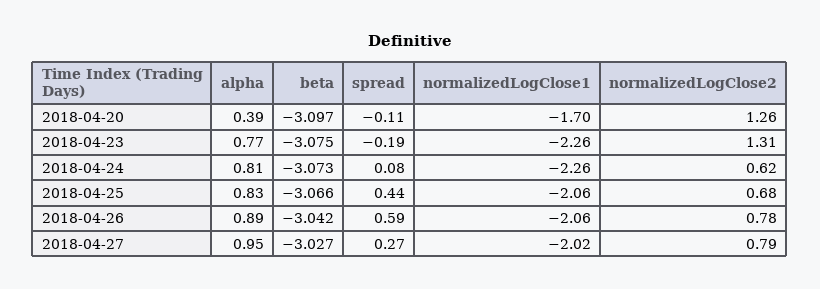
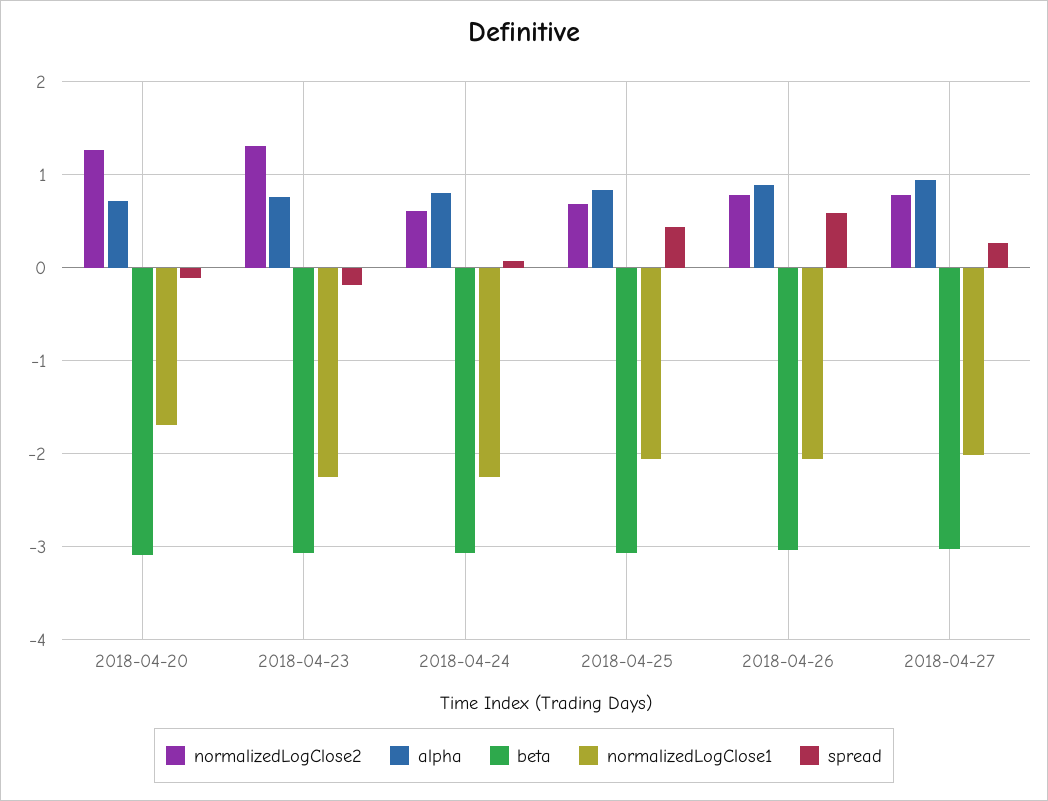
  {
    "alpha": {
-     "2018-04-20": 0.39,
+     "2018-04-20": 0.7,
      "2018-04-23": 0.77,
      "2018-04-24": 0.81,
      "2018-04-25": 0.83,
      "2018-04-26": 0.89,
      "2018-04-27": 0.95
    },
    "beta": {
      "2018-04-20": -3.097,
      "2018-04-23": -3.075,
      "2018-04-24": -3.073,
      "2018-04-25": -3.066,
      "2018-04-26": -3.042,
      "2018-04-27": -3.027
    },
    "spread": {
      "2018-04-20": -0.11,
      "2018-04-23": -0.19,
      "2018-04-24": 0.08,
      "2018-04-25": 0.44,
      "2018-04-26": 0.59,
      "2018-04-27": 0.27
    },
    "normalizedLogClose1": {
      "2018-04-20": -1.7,
      "2018-04-23": -2.26,
      "2018-04-24": -2.26,
      "2018-04-25": -2.06,
      "2018-04-26": -2.06,
      "2018-04-27": -2.02
    },
    "normalizedLogClose2": {
      "2018-04-20": 1.26,
      "2018-04-23": 1.31,
      "2018-04-24": 0.62,
      "2018-04-25": 0.68,
      "2018-04-26": 0.78,
      "2018-04-27": 0.79
    }
  }

